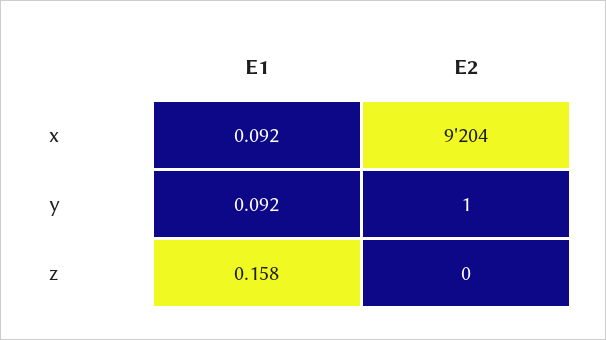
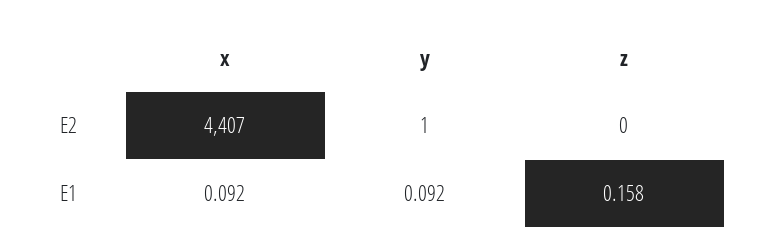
  {
    "E1": {
      "x": 0.092,
      "y": 0.092,
      "z": 0.158
    },
    "E2": {
-     "x": 9204,
+     "x": 4407,
      "y": 1,
      "z": 0
    }
  }

